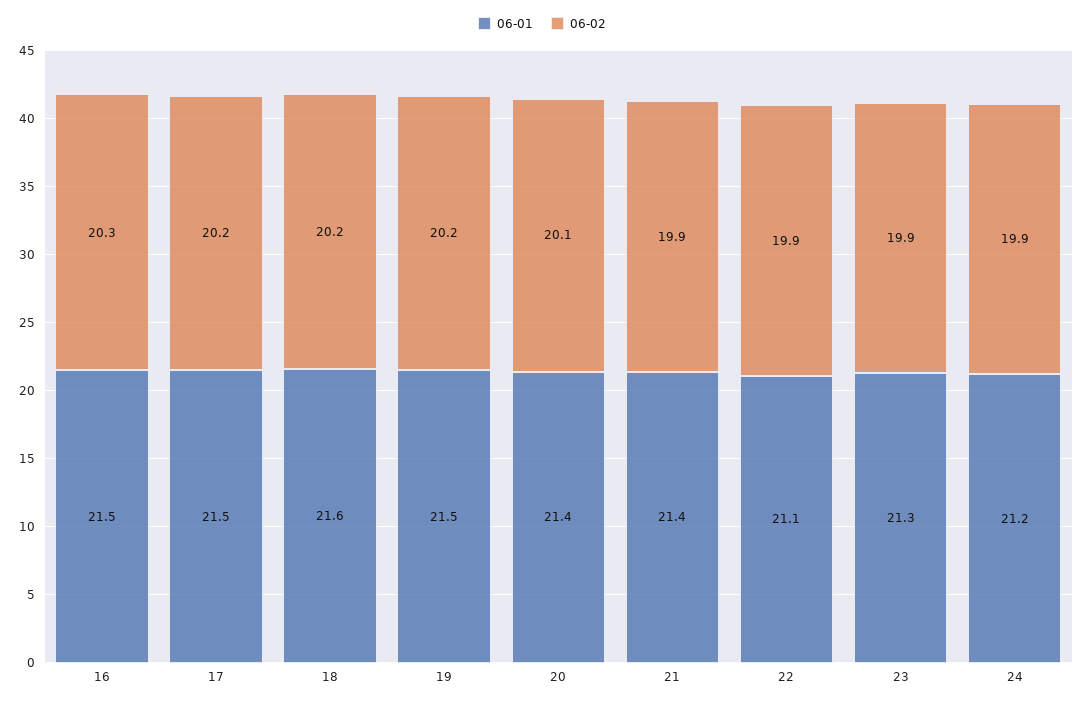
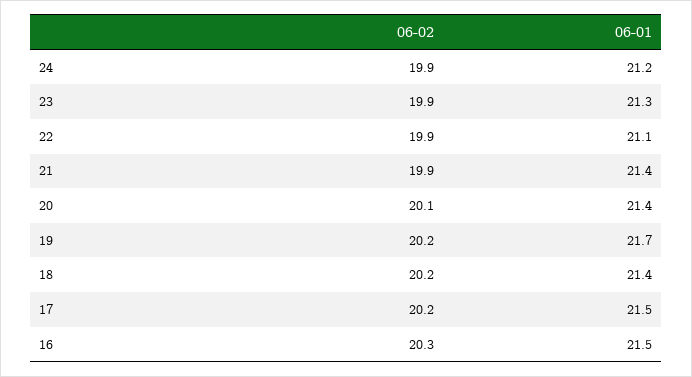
  {
    "06-01": {
      "16": 21.5,
      "17": 21.5,
-     "18": 21.6,
+     "18": 21.4,
-     "19": 21.5,
+     "19": 21.7,
      "20": 21.4,
      "21": 21.4,
      "22": 21.1,
      "23": 21.3,
      "24": 21.2
    },
    "06-02": {
      "16": 20.3,
      "17": 20.2,
      "18": 20.2,
      "19": 20.2,
      "20": 20.1,
      "21": 19.9,
      "22": 19.9,
      "23": 19.9,
      "24": 19.9
    }
  }

